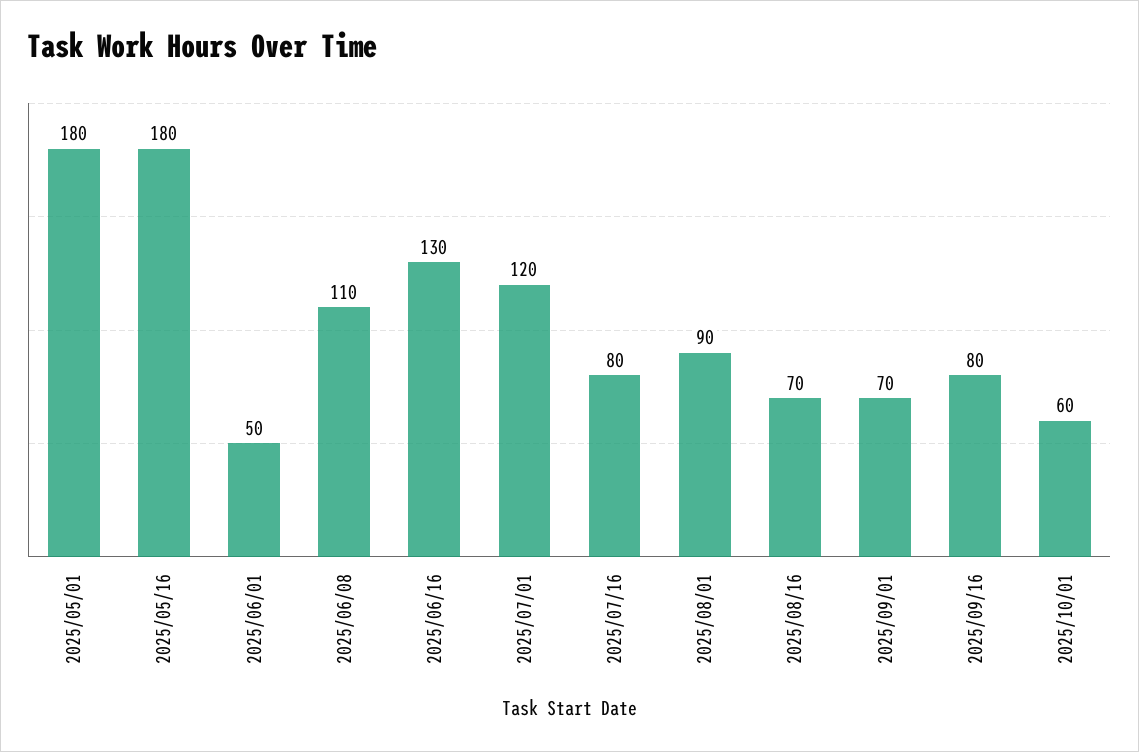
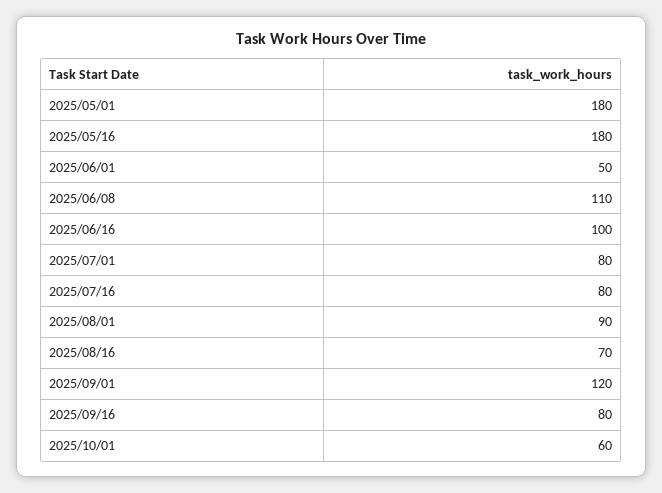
  {
    "2025/05/01": 180,
    "2025/05/16": 180,
    "2025/06/01": 50,
    "2025/06/08": 110,
-   "2025/06/16": 130,
+   "2025/06/16": 100,
-   "2025/07/01": 120,
+   "2025/07/01": 80,
    "2025/07/16": 80,
    "2025/08/01": 90,
    "2025/08/16": 70,
-   "2025/09/01": 70,
+   "2025/09/01": 120,
    "2025/09/16": 80,
    "2025/10/01": 60
  }

